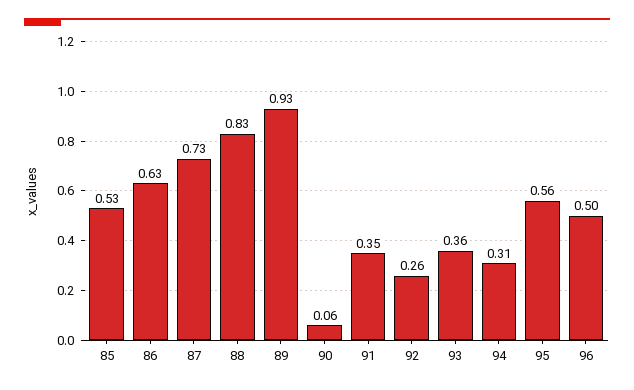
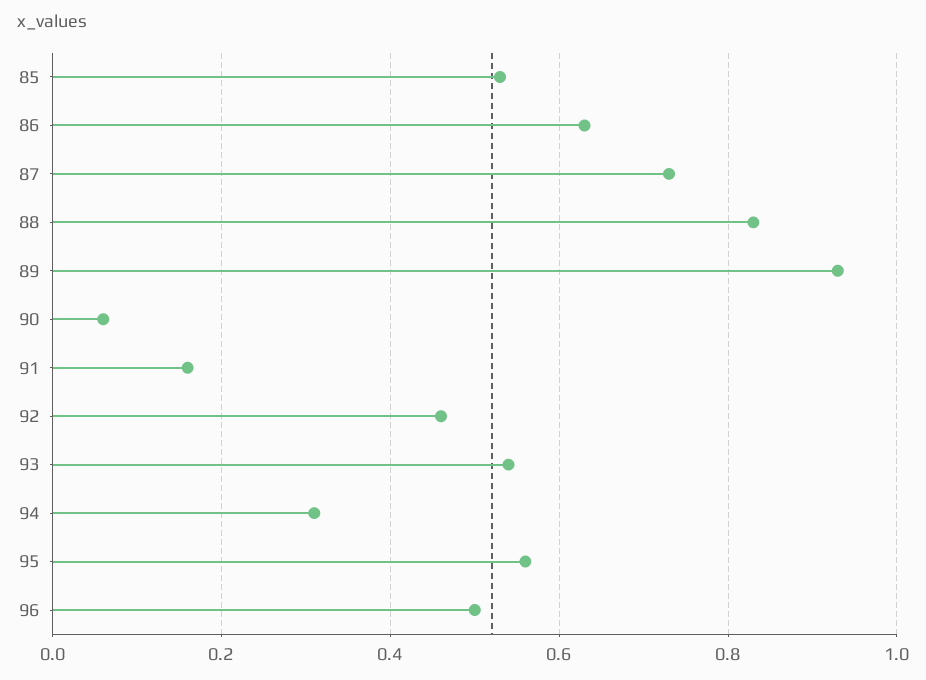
  {
    "85": 0.53,
    "86": 0.63,
    "87": 0.73,
    "88": 0.83,
    "89": 0.93,
    "90": 0.06,
-   "91": 0.35,
+   "91": 0.15,
-   "92": 0.26,
+   "92": 0.45,
-   "93": 0.36,
+   "93": 0.55,
    "94": 0.31,
    "95": 0.56,
    "96": 0.5
  }

